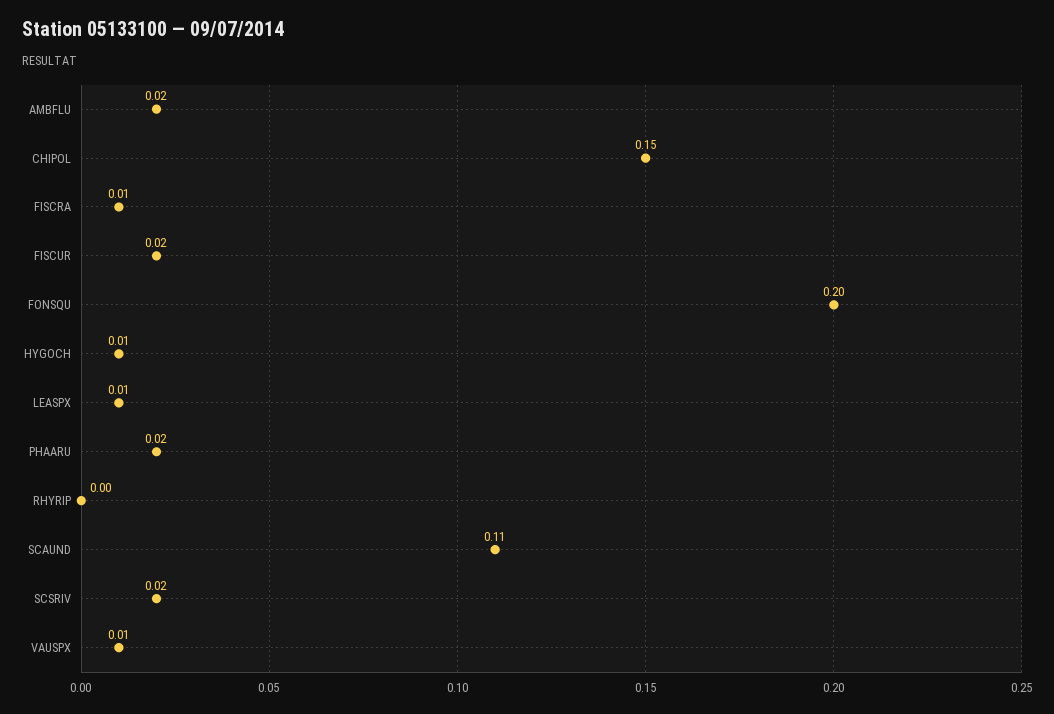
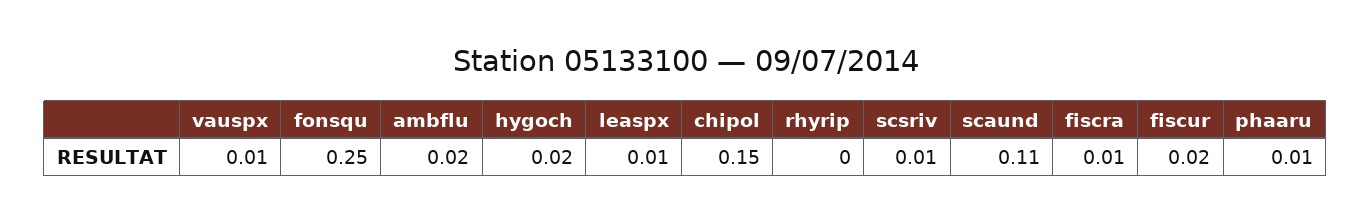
  {
    "AMBFLU": 0.02,
    "CHIPOL": 0.15,
    "FISCRA": 0.01,
    "FISCUR": 0.02,
-   "FONSQU": 0.2,
+   "FONSQU": 0.25,
-   "HYGOCH": 0.01,
+   "HYGOCH": 0.02,
    "LEASPX": 0.01,
-   "PHAARU": 0.02,
+   "PHAARU": 0.01,
    "RHYRIP": 0,
    "SCAUND": 0.11,
-   "SCSRIV": 0.02,
+   "SCSRIV": 0.01,
    "VAUSPX": 0.01
  }

